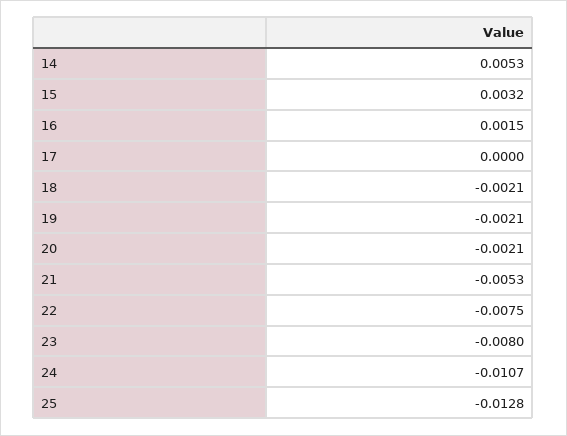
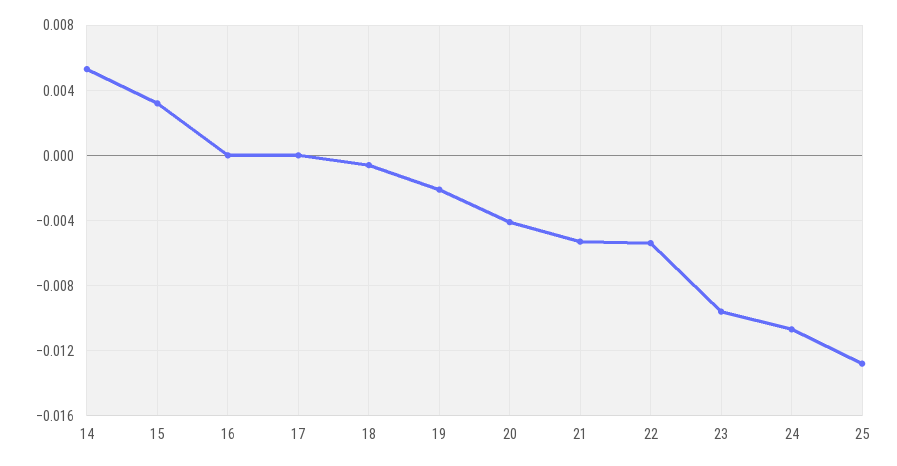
  {
    "14": 0.0053,
    "15": 0.0032,
-   "16": 0.0015,
+   "16": 0,
    "17": 0,
-   "18": -0.0021,
+   "18": -0.0005,
    "19": -0.0021,
-   "20": -0.0021,
+   "20": -0.004,
    "21": -0.0053,
-   "22": -0.0075,
+   "22": -0.0055,
-   "23": -0.008,
+   "23": -0.0095,
    "24": -0.0107,
    "25": -0.0128
  }

